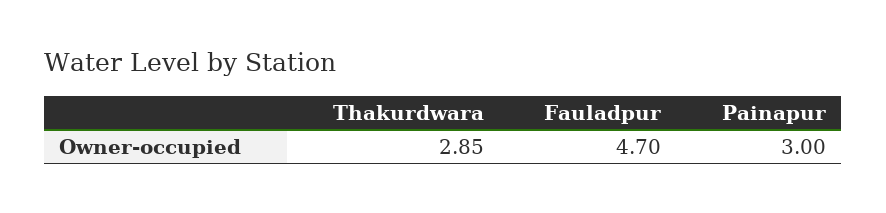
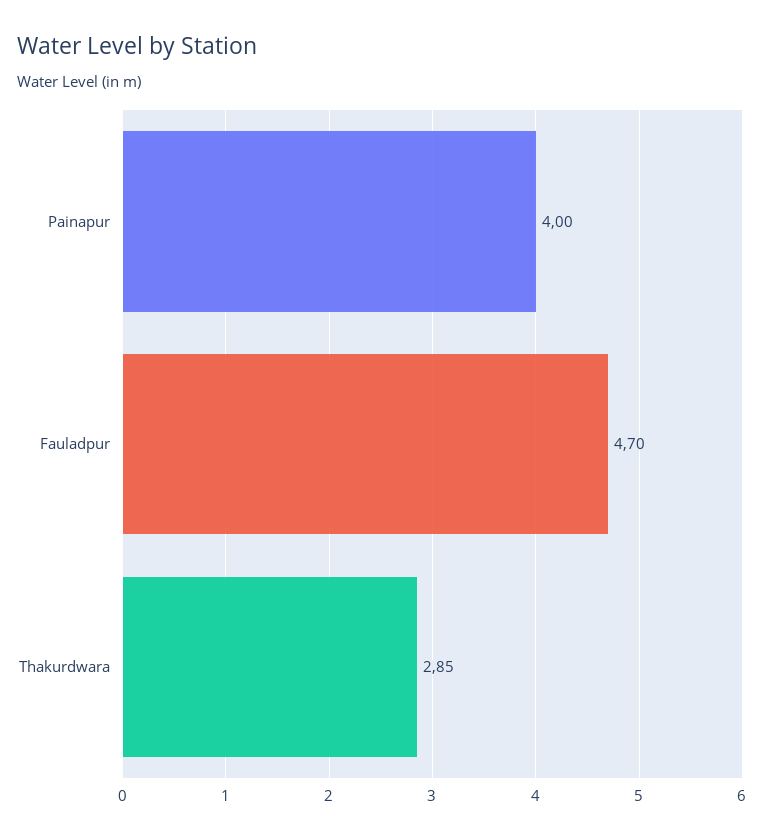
  {
    "Thakurdwara": 2.85,
    "Fauladpur": 4.7,
-   "Painapur": 3
+   "Painapur": 4
  }

